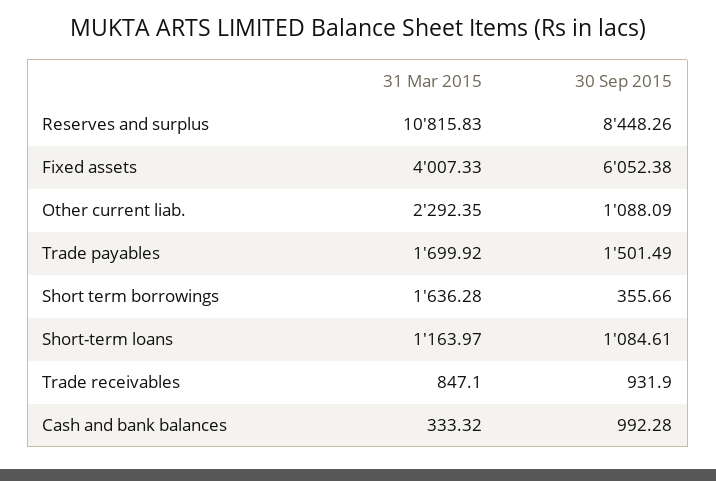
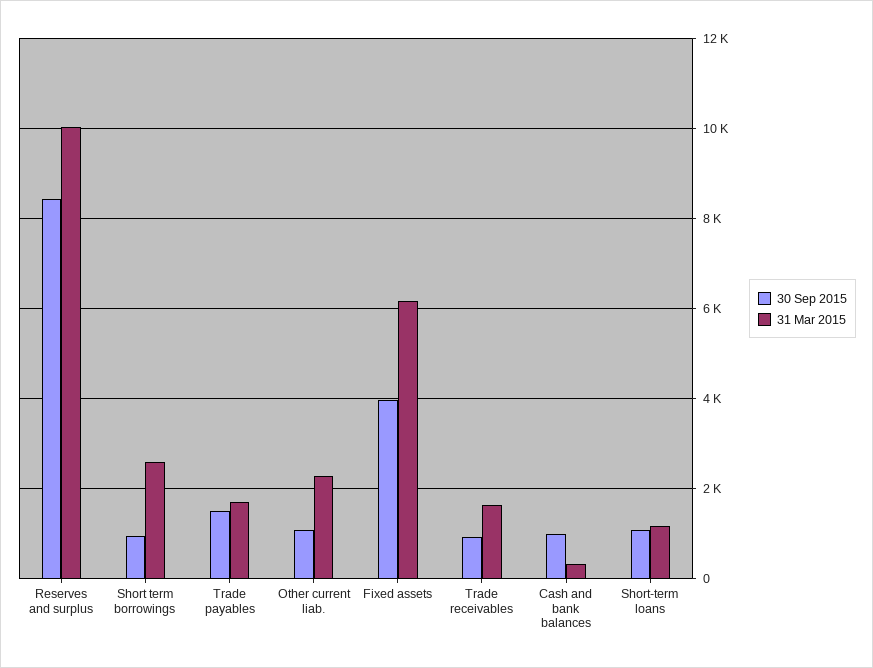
  {
    "31 Mar 2015": {
-     "Reserves and surplus": 10815.83,
+     "Reserves and surplus": 10000,
-     "Fixed assets": 4007.33,
+     "Fixed assets": 6200,
      "Other current liab.": 2292.35,
      "Trade payables": 1699.92,
-     "Short term borrowings": 1636.28,
+     "Short term borrowings": 2600,
      "Short-term loans": 1163.97,
-     "Trade receivables": 847.1,
+     "Trade receivables": 1600,
      "Cash and bank balances": 333.32
    },
    "30 Sep 2015": {
      "Reserves and surplus": 8448.26,
-     "Fixed assets": 6052.38,
+     "Fixed assets": 4000,
      "Other current liab.": 1088.09,
      "Trade payables": 1501.49,
-     "Short term borrowings": 355.66,
+     "Short term borrowings": 1000,
      "Short-term loans": 1084.61,
      "Trade receivables": 931.9,
      "Cash and bank balances": 992.28
    }
  }

